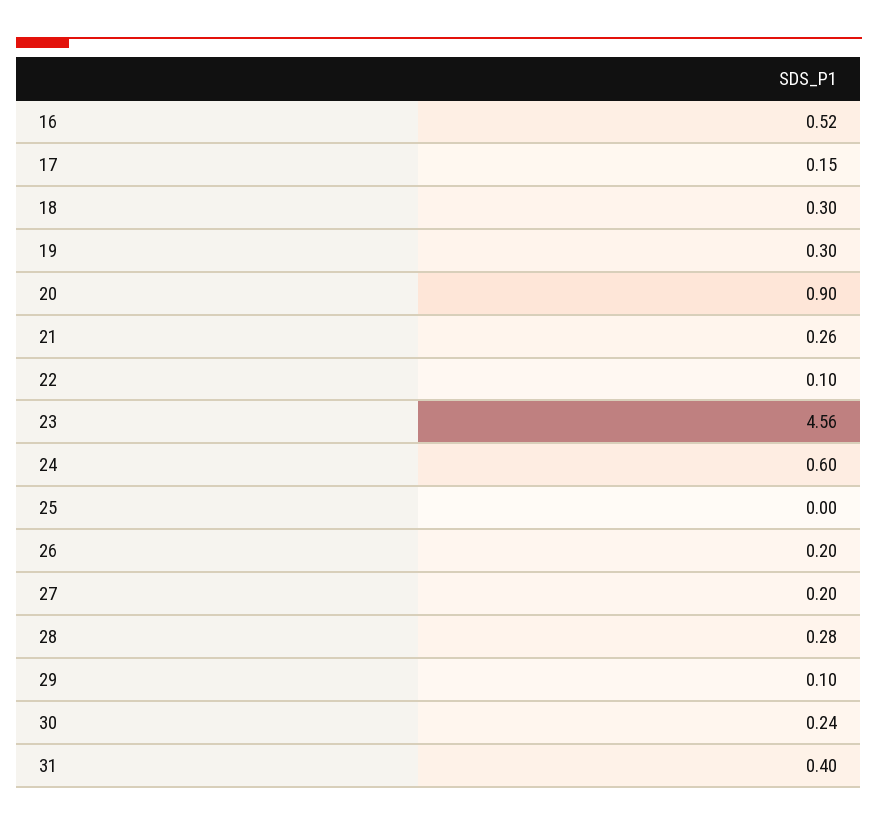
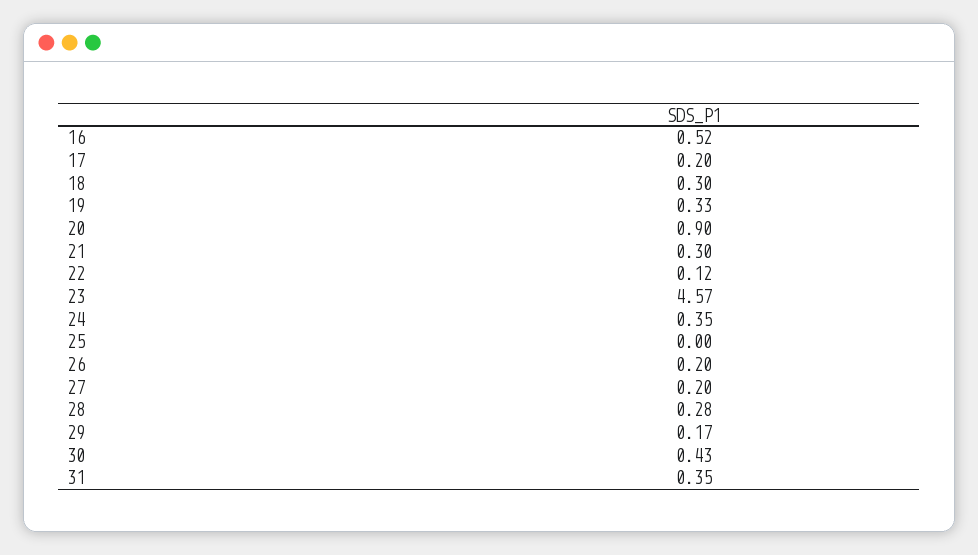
  {
    "16": 0.52,
-   "17": 0.15,
+   "17": 0.2,
    "18": 0.3,
-   "19": 0.3,
+   "19": 0.33,
    "20": 0.9,
-   "21": 0.26,
+   "21": 0.3,
-   "22": 0.1,
+   "22": 0.12,
-   "23": 4.56,
+   "23": 4.57,
-   "24": 0.6,
+   "24": 0.35,
    "25": 0,
    "26": 0.2,
    "27": 0.2,
    "28": 0.28,
-   "29": 0.1,
+   "29": 0.17,
-   "30": 0.24,
+   "30": 0.43,
-   "31": 0.4
+   "31": 0.35
  }

